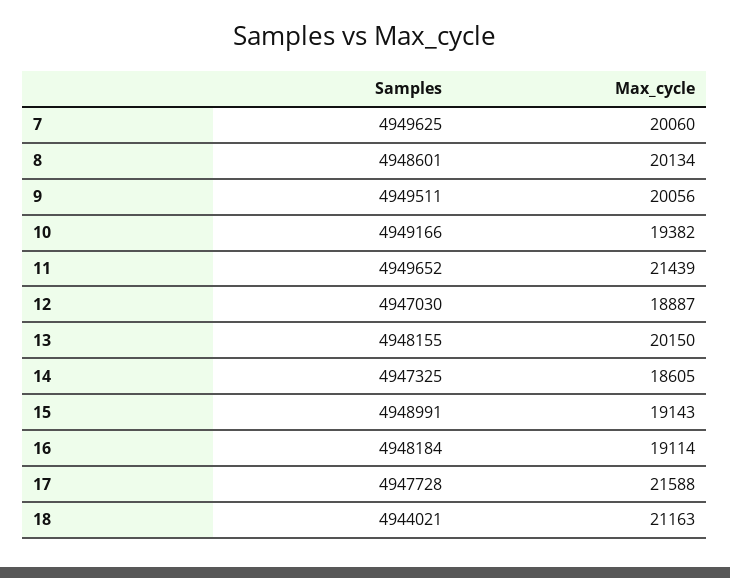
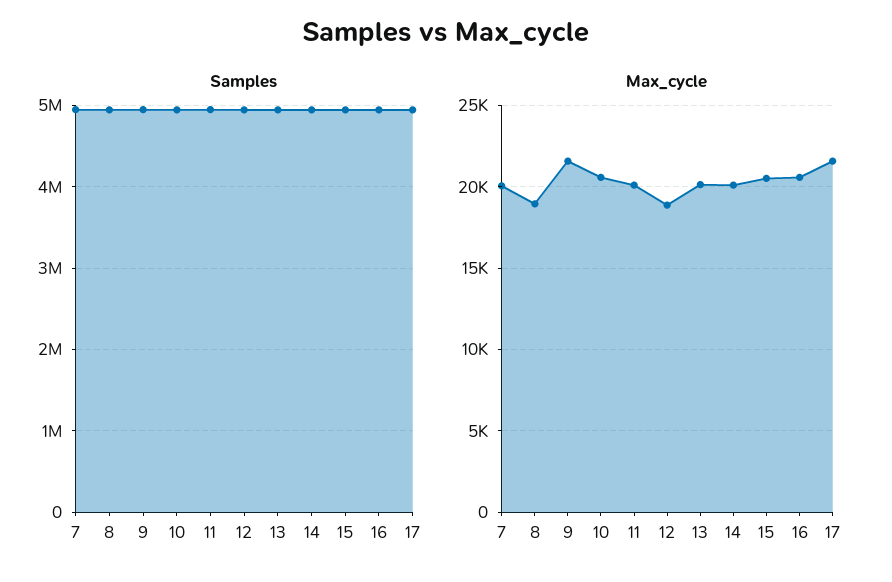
  {
    "Samples": {
      "7": 4949625,
      "8": 4948601,
      "9": 4949511,
      "10": 4949166,
      "11": 4949652,
      "12": 4947030,
      "13": 4948155,
      "14": 4947325,
      "15": 4948991,
      "16": 4948184,
-     "17": 4947728,
+     "17": 4947728
-     "18": 4944021
    },
    "Max_cycle": {
      "7": 20060,
-     "8": 20134,
+     "8": 19000,
-     "9": 20056,
+     "9": 21500,
-     "10": 19382,
+     "10": 20500,
-     "11": 21439,
+     "11": 20000,
      "12": 18887,
      "13": 20150,
-     "14": 18605,
+     "14": 20000,
-     "15": 19143,
+     "15": 20500,
-     "16": 19114,
+     "16": 20500,
-     "17": 21588,
+     "17": 21588
-     "18": 21163
    }
  }

